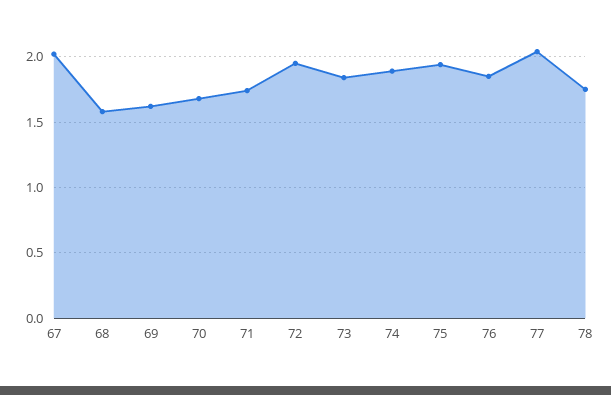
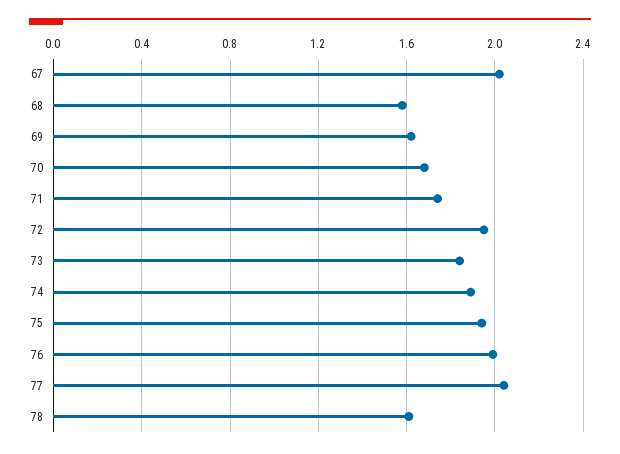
  {
    "67": 2,
    "68": 1.6,
    "69": 1.6,
    "70": 1.7,
    "71": 1.75,
    "72": 1.95,
    "73": 1.85,
    "74": 1.9,
    "75": 1.95,
-   "76": 1.85,
+   "76": 2,
    "77": 2.05,
-   "78": 1.75
+   "78": 1.6
  }

